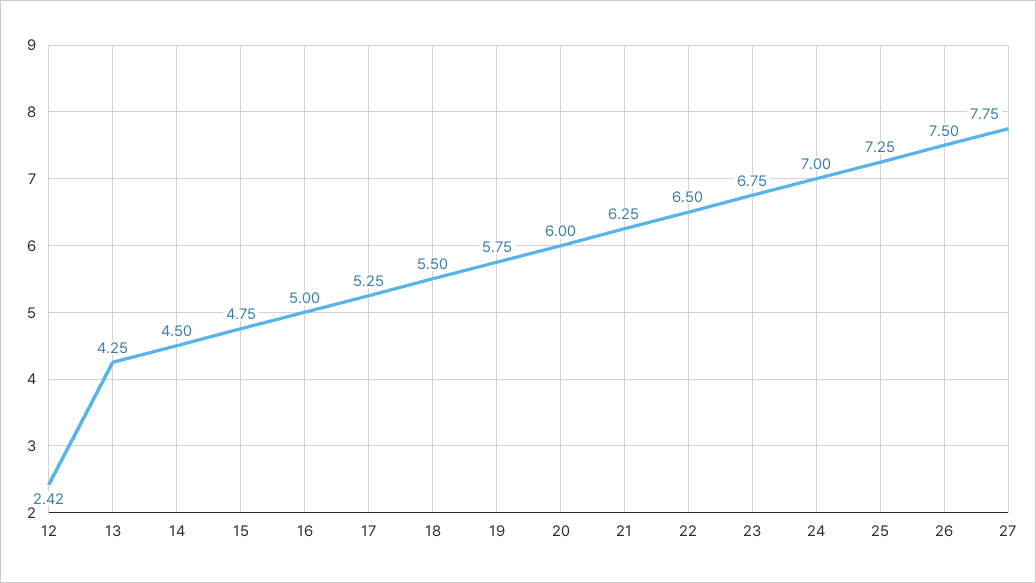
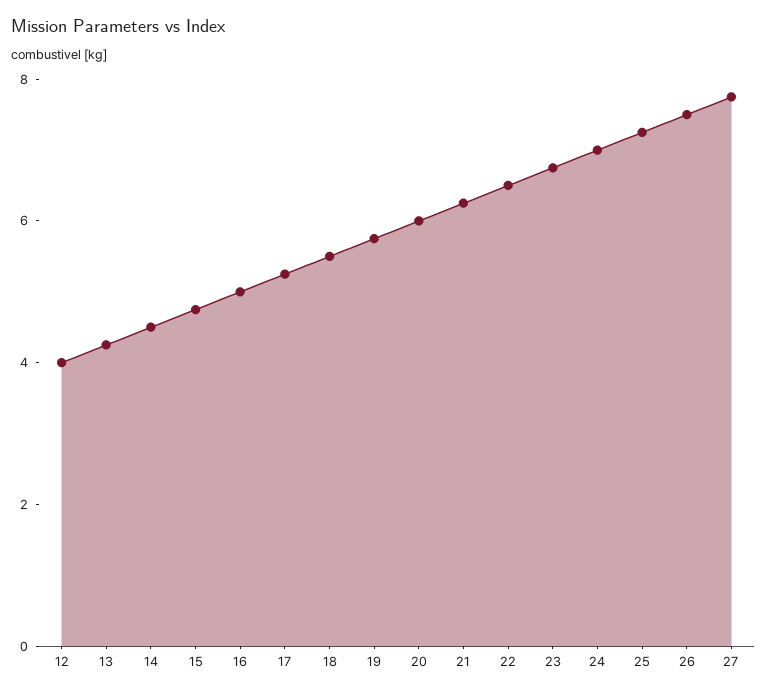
  {
-   "12": 2.42,
+   "12": 4,
    "13": 4.25,
    "14": 4.5,
    "15": 4.75,
    "16": 5,
    "17": 5.25,
    "18": 5.5,
    "19": 5.75,
    "20": 6,
    "21": 6.25,
    "22": 6.5,
    "23": 6.75,
    "24": 7,
    "25": 7.25,
    "26": 7.5,
    "27": 7.75
  }

